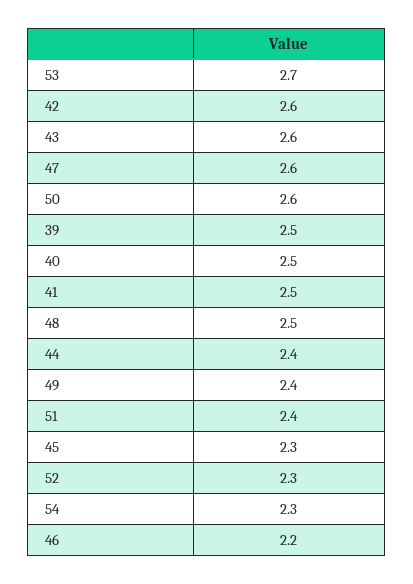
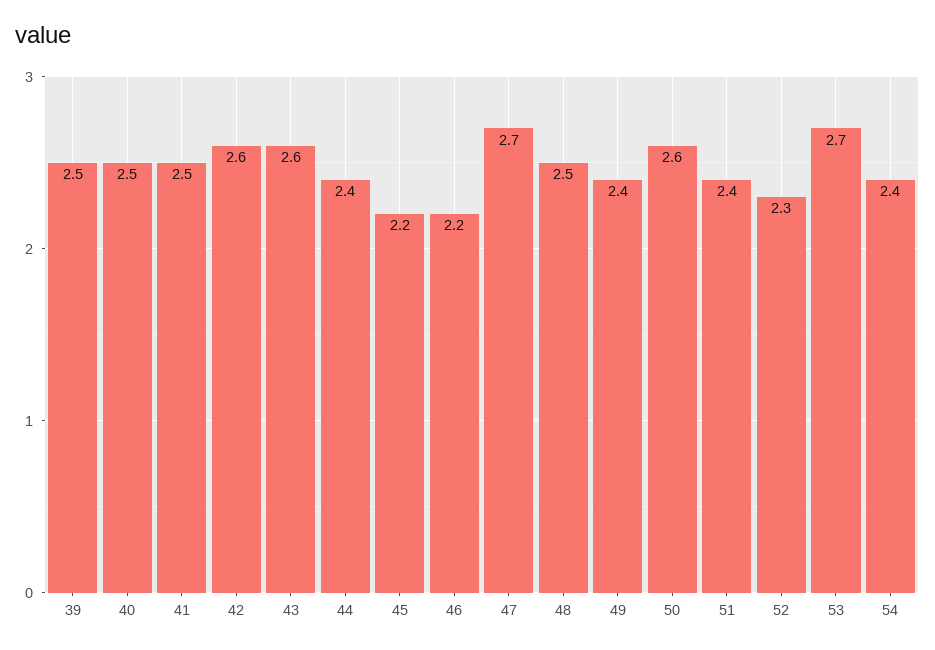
  {
    "53": 2.7,
    "42": 2.6,
    "43": 2.6,
-   "47": 2.6,
+   "47": 2.7,
    "50": 2.6,
    "39": 2.5,
    "40": 2.5,
    "41": 2.5,
    "48": 2.5,
    "44": 2.4,
    "49": 2.4,
    "51": 2.4,
-   "45": 2.3,
+   "45": 2.2,
    "52": 2.3,
-   "54": 2.3,
+   "54": 2.4,
    "46": 2.2
  }

